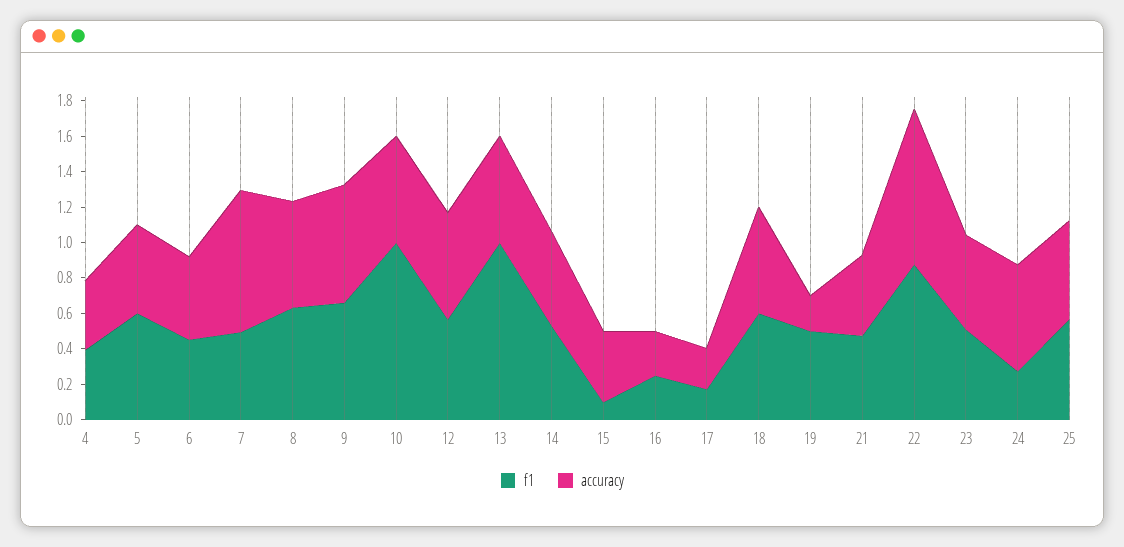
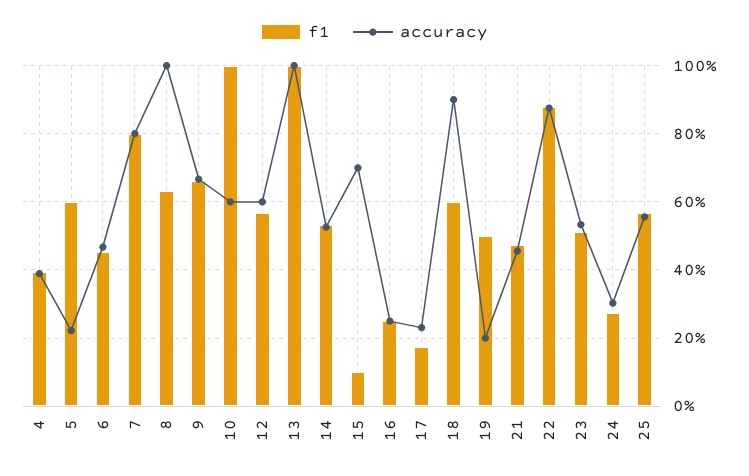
  {
    "f1": {
      "4": 0.4,
      "5": 0.6,
      "6": 0.46,
-     "7": 0.5,
+     "7": 0.8,
      "8": 0.64,
      "9": 0.66,
      "10": 1,
      "12": 0.56,
      "13": 1,
      "14": 0.54,
      "15": 0.1,
      "16": 0.26,
      "17": 0.18,
      "18": 0.6,
      "19": 0.5,
      "21": 0.48,
      "22": 0.88,
      "23": 0.52,
      "24": 0.28,
      "25": 0.56
    },
    "accuracy": {
      "4": 0.38,
-     "5": 0.5,
+     "5": 0.22,
      "6": 0.46,
      "7": 0.8,
-     "8": 0.6,
+     "8": 1,
      "9": 0.66,
      "10": 0.6,
      "12": 0.6,
-     "13": 0.6,
+     "13": 1,
      "14": 0.52,
-     "15": 0.4,
+     "15": 0.7,
      "16": 0.26,
      "17": 0.24,
-     "18": 0.6,
+     "18": 0.9,
      "19": 0.2,
      "21": 0.46,
      "22": 0.88,
      "23": 0.54,
-     "24": 0.6,
+     "24": 0.3,
      "25": 0.56
    }
  }

